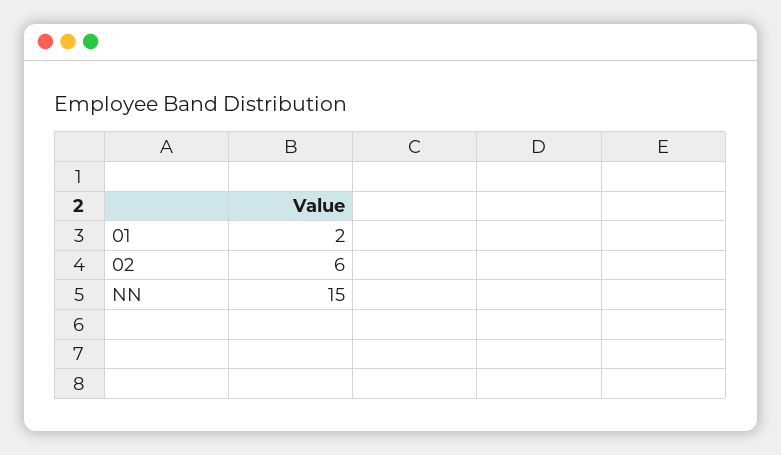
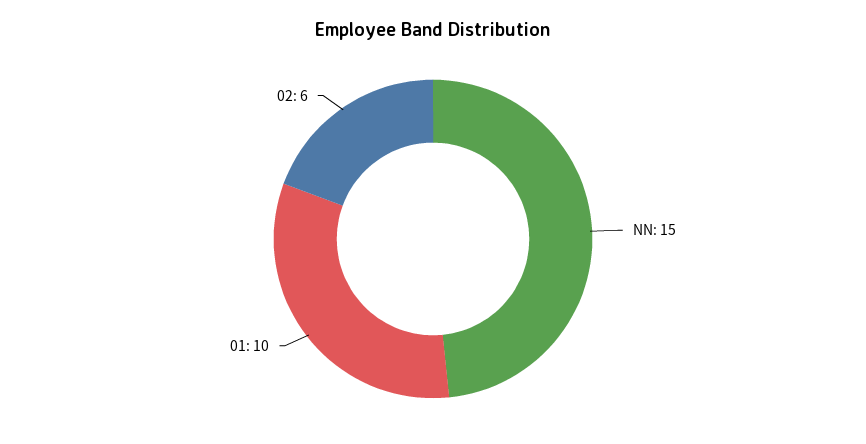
  {
-   "01": 2,
+   "01": 10,
    "02": 6,
    "NN": 15
  }

